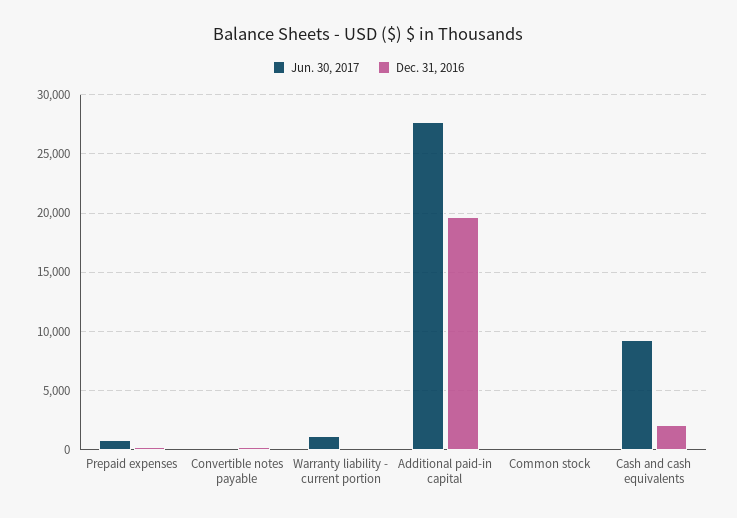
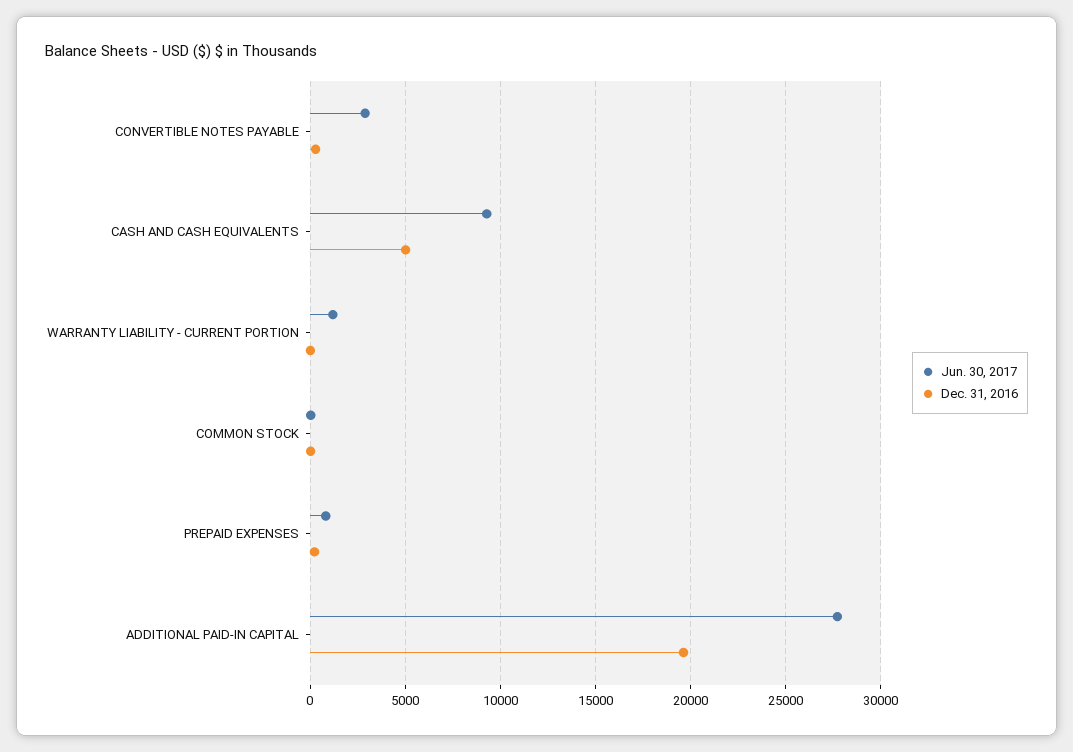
  {
    "Jun. 30, 2017": {
      "Prepaid expenses": 1000,
-     "Convertible notes payable": 0,
+     "Convertible notes payable": 3000,
      "Warranty liability - current portion": 1000,
      "Additional paid-in capital": 27500,
      "Common stock": 0,
      "Cash and cash equivalents": 9500
    },
    "Dec. 31, 2016": {
      "Prepaid expenses": 0,
      "Convertible notes payable": 500,
      "Warranty liability - current portion": 0,
      "Additional paid-in capital": 19500,
      "Common stock": 0,
-     "Cash and cash equivalents": 2000
+     "Cash and cash equivalents": 5000
    }
  }

